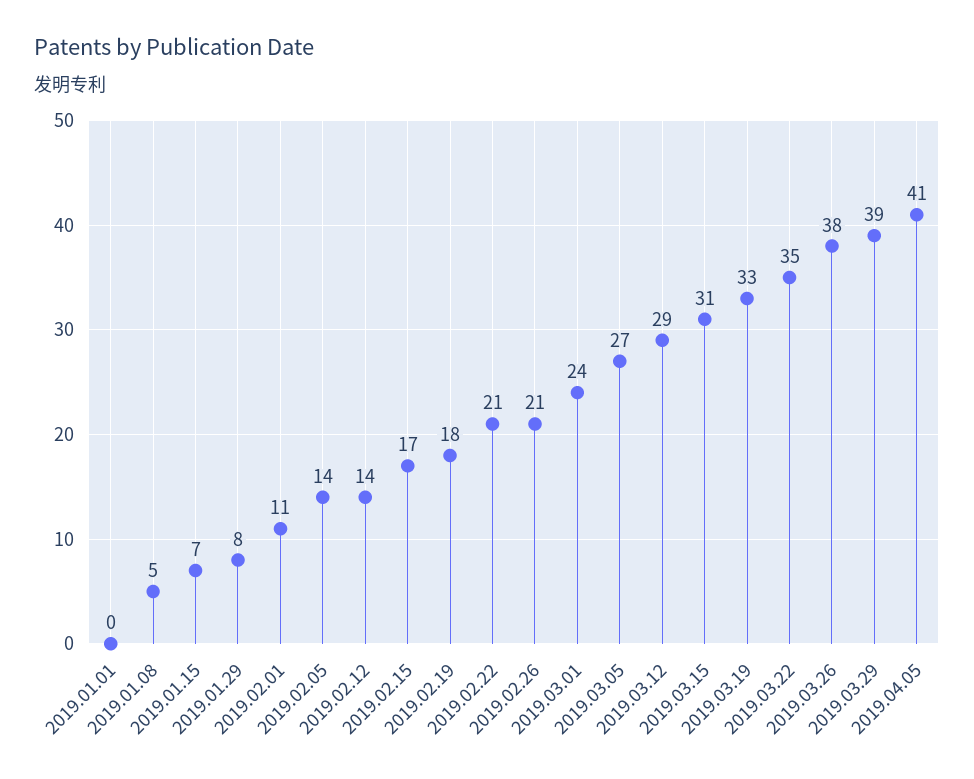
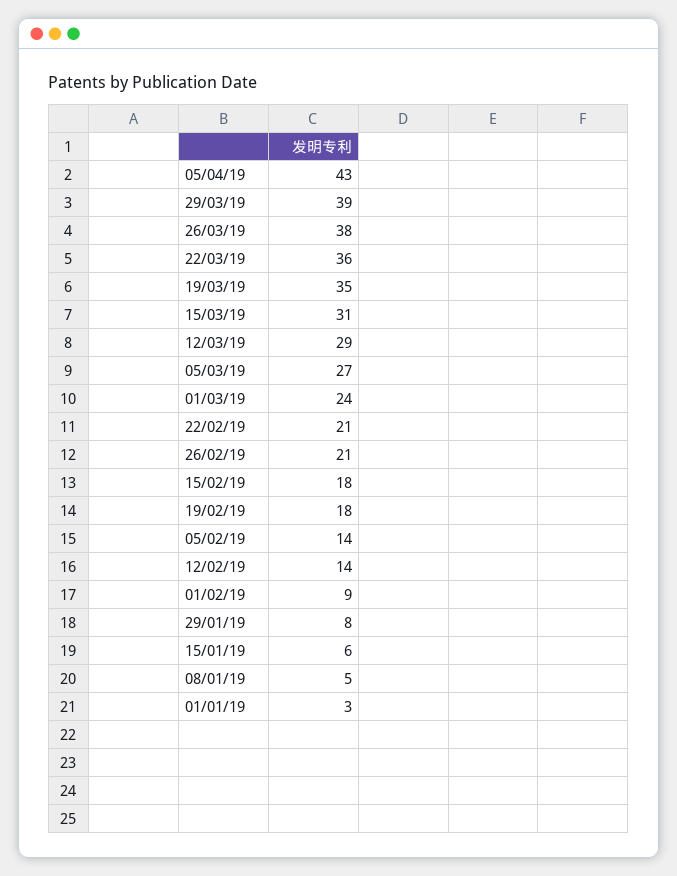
  {
-   "2019.01.01": 0,
+   "2019.01.01": 3,
    "2019.01.08": 5,
-   "2019.01.15": 7,
+   "2019.01.15": 6,
    "2019.01.29": 8,
-   "2019.02.01": 11,
+   "2019.02.01": 9,
    "2019.02.05": 14,
    "2019.02.12": 14,
-   "2019.02.15": 17,
+   "2019.02.15": 18,
    "2019.02.19": 18,
    "2019.02.22": 21,
    "2019.02.26": 21,
    "2019.03.01": 24,
    "2019.03.05": 27,
    "2019.03.12": 29,
    "2019.03.15": 31,
-   "2019.03.19": 33,
+   "2019.03.19": 35,
-   "2019.03.22": 35,
+   "2019.03.22": 36,
    "2019.03.26": 38,
    "2019.03.29": 39,
-   "2019.04.05": 41
+   "2019.04.05": 43
  }

